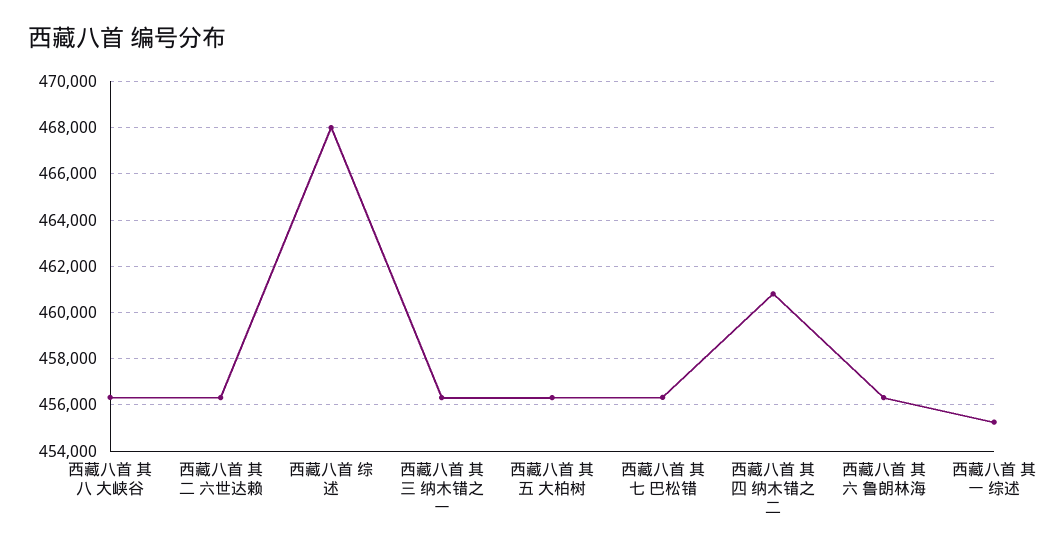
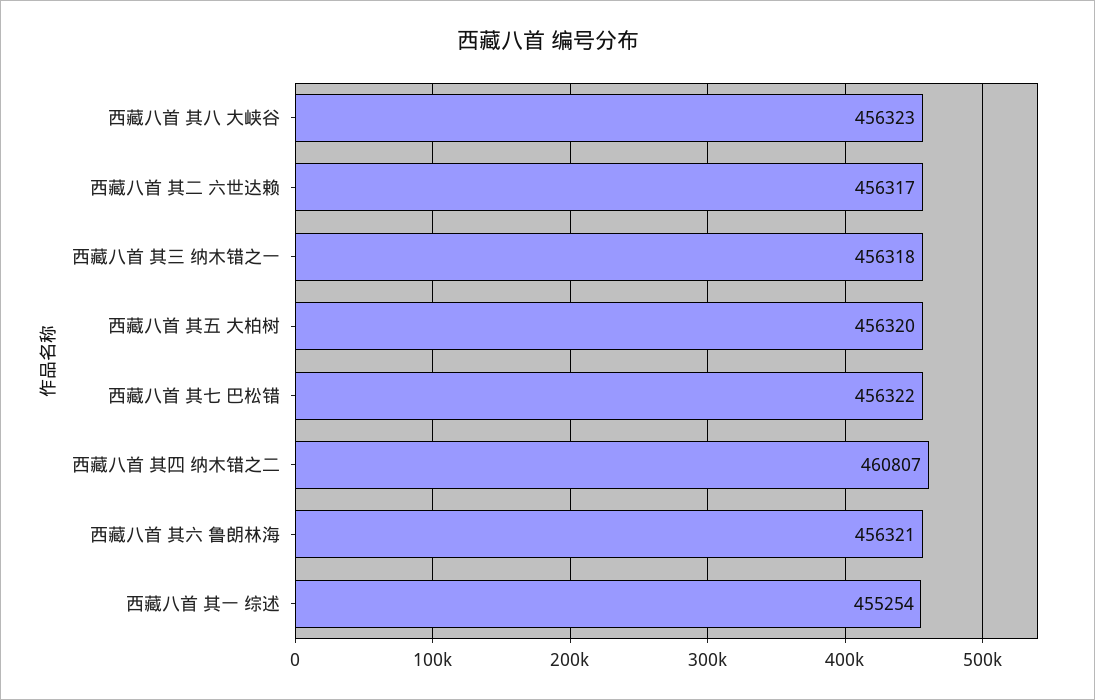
  {
    "西藏八首 其八 大峡谷": 456323,
    "西藏八首 其二 六世达赖": 456317,
-   "西藏八首 综述": 468000,
    "西藏八首 其三 纳木错之一": 456318,
    "西藏八首 其五 大柏树": 456320,
    "西藏八首 其七 巴松错": 456322,
    "西藏八首 其四 纳木错之二": 460807,
    "西藏八首 其六 鲁朗林海": 456321,
    "西藏八首 其一 综述": 455254
  }

